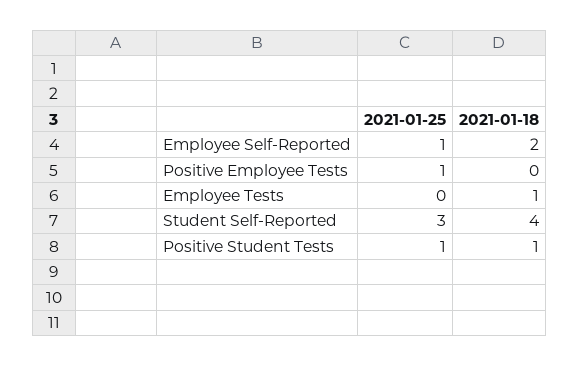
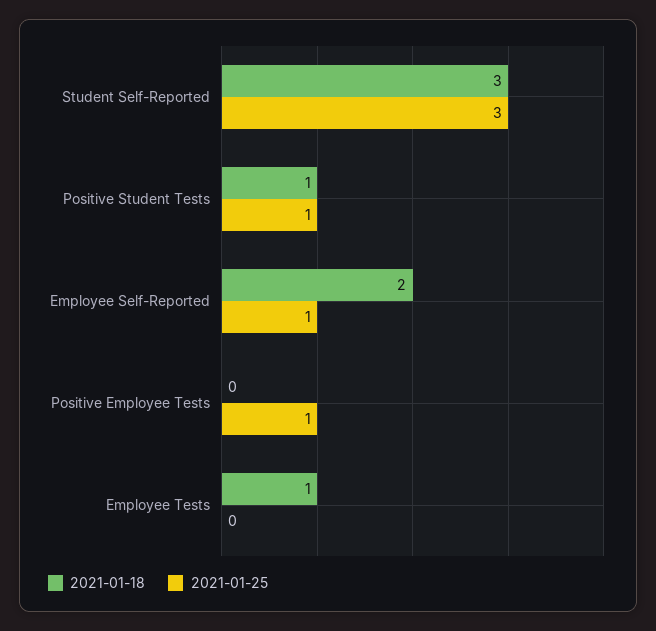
  {
    "2021-01-25": {
      "Employee Self-Reported": 1,
      "Positive Employee Tests": 1,
      "Employee Tests": 0,
      "Student Self-Reported": 3,
      "Positive Student Tests": 1
    },
    "2021-01-18": {
      "Employee Self-Reported": 2,
      "Positive Employee Tests": 0,
      "Employee Tests": 1,
-     "Student Self-Reported": 4,
+     "Student Self-Reported": 3,
      "Positive Student Tests": 1
    }
  }

